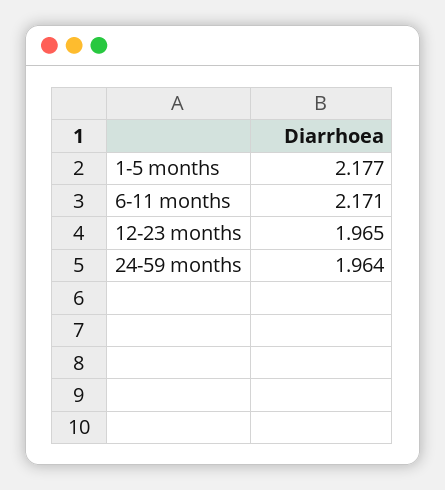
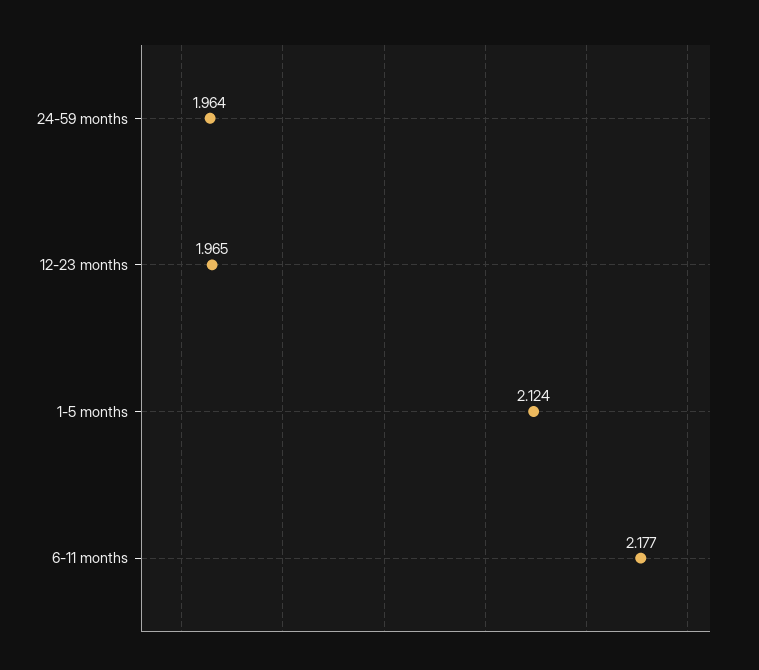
  {
-   "1-5 months": 2.177,
+   "1-5 months": 2.124,
-   "6-11 months": 2.171,
+   "6-11 months": 2.177,
    "12-23 months": 1.965,
    "24-59 months": 1.964
  }

